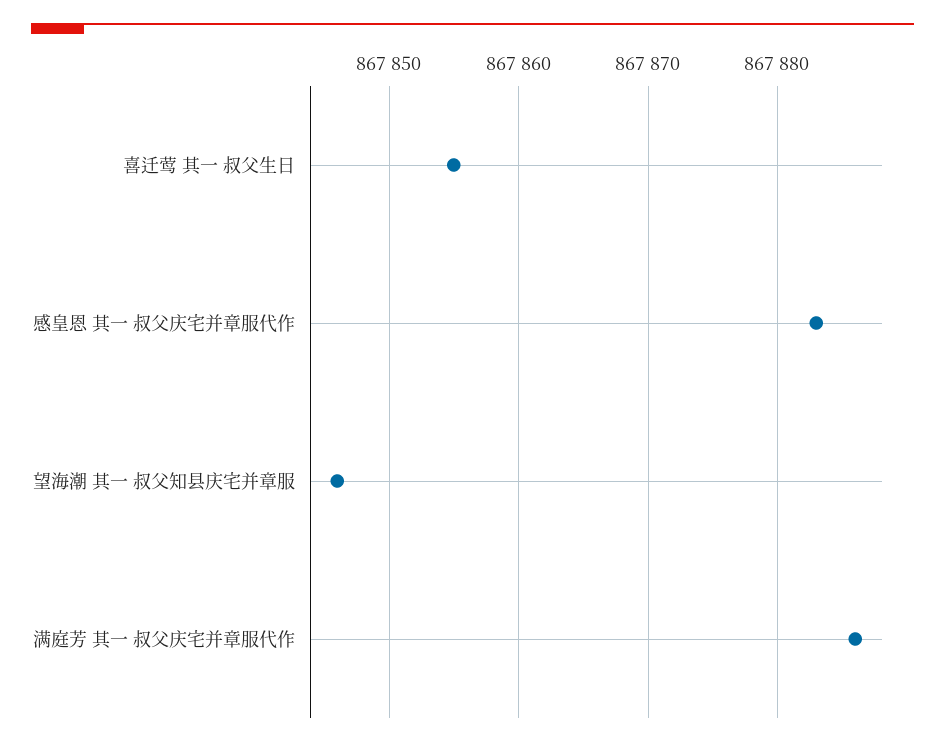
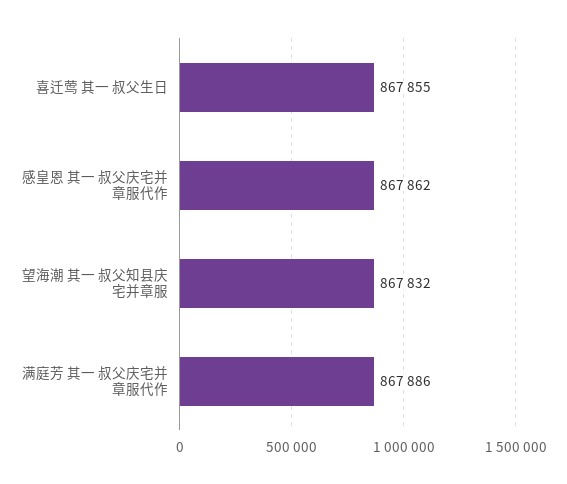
  {
    "喜迁莺 其一 叔父生日": 867855,
-   "感皇恩 其一 叔父庆宅并章服代作": 867883,
+   "感皇恩 其一 叔父庆宅并章服代作": 867862,
-   "望海潮 其一 叔父知县庆宅并章服": 867846,
+   "望海潮 其一 叔父知县庆宅并章服": 867832,
    "满庭芳 其一 叔父庆宅并章服代作": 867886
  }

